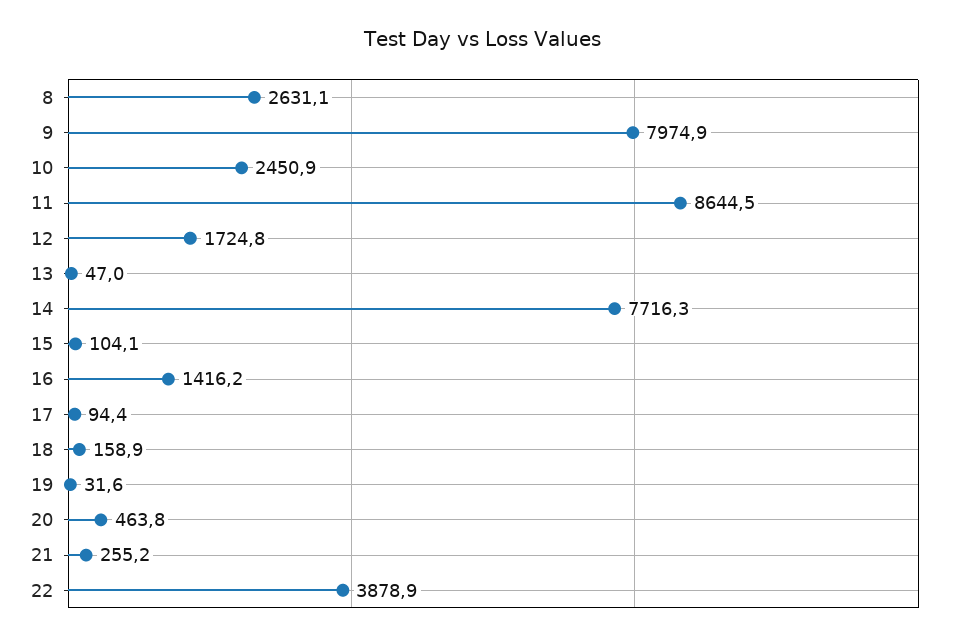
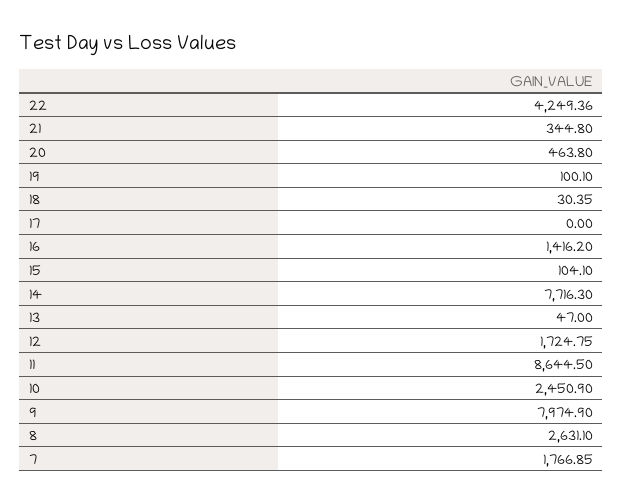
  {
    "8": 2631.1,
    "9": 7974.9,
    "10": 2450.9,
    "11": 8644.5,
    "12": 1724.75,
    "13": 47,
    "14": 7716.3,
    "15": 104.1,
    "16": 1416.2,
-   "17": 94.4,
+   "17": 0,
-   "18": 158.9,
+   "18": 30.35,
-   "19": 31.6,
+   "19": 100.1,
    "20": 463.8,
-   "21": 255.2,
+   "21": 344.8,
-   "22": 3878.9
+   "22": 4249.36,
+   "7": 1766.85
  }

